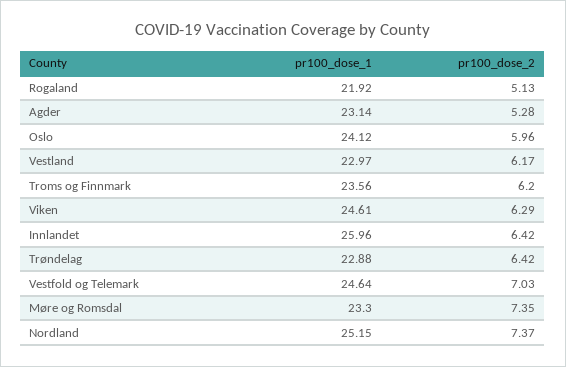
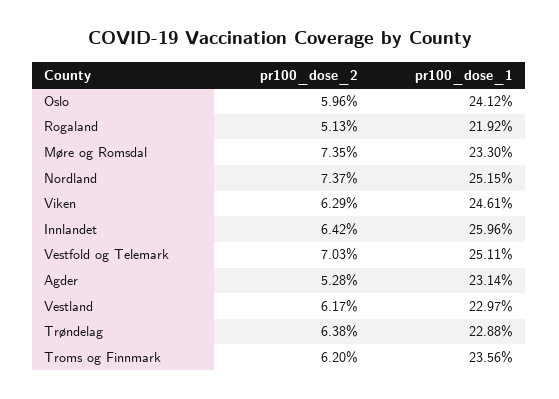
  {
    "pr100_dose_1": {
      "Rogaland": 21.92,
      "Agder": 23.14,
      "Oslo": 24.12,
      "Vestland": 22.97,
      "Troms og Finnmark": 23.56,
      "Viken": 24.61,
      "Innlandet": 25.96,
      "Trøndelag": 22.88,
-     "Vestfold og Telemark": 24.64,
+     "Vestfold og Telemark": 25.11,
      "Møre og Romsdal": 23.3,
      "Nordland": 25.15
    },
    "pr100_dose_2": {
      "Rogaland": 5.13,
      "Agder": 5.28,
      "Oslo": 5.96,
      "Vestland": 6.17,
      "Troms og Finnmark": 6.2,
      "Viken": 6.29,
      "Innlandet": 6.42,
-     "Trøndelag": 6.42,
+     "Trøndelag": 6.38,
      "Vestfold og Telemark": 7.03,
      "Møre og Romsdal": 7.35,
      "Nordland": 7.37
    }
  }

